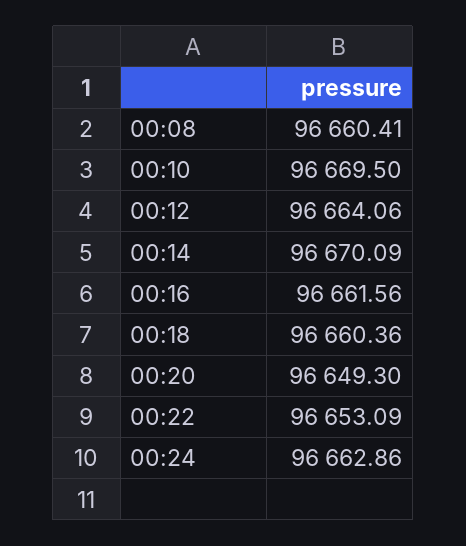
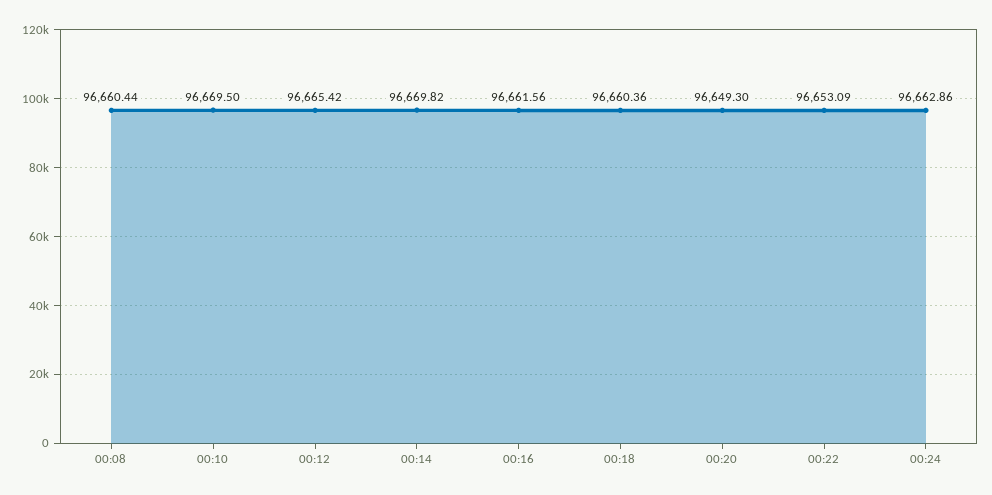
  {
-   "00:08": 96660.41,
+   "00:08": 96660.44,
    "00:10": 96669.5,
-   "00:12": 96664.06,
+   "00:12": 96665.42,
-   "00:14": 96670.09,
+   "00:14": 96669.82,
    "00:16": 96661.56,
    "00:18": 96660.36,
    "00:20": 96649.3,
    "00:22": 96653.09,
    "00:24": 96662.86
  }

